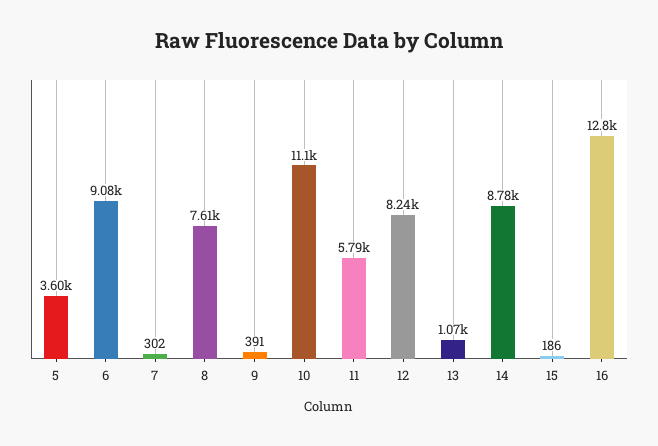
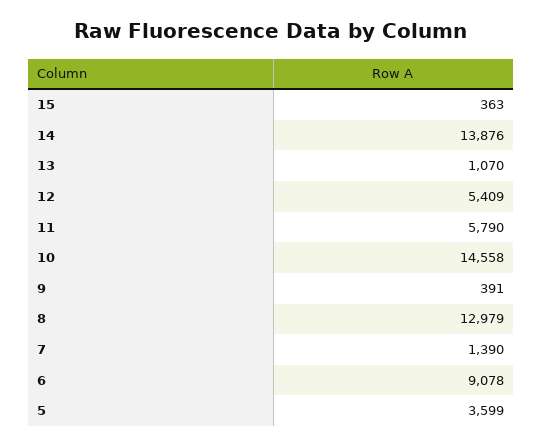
  {
    "5": 3599,
    "6": 9078,
-   "7": 302,
+   "7": 1390,
-   "8": 7610,
+   "8": 12979,
    "9": 391,
-   "10": 11100,
+   "10": 14558,
    "11": 5790,
-   "12": 8240,
+   "12": 5409,
    "13": 1070,
-   "14": 8780,
+   "14": 13876,
-   "15": 186,
+   "15": 363
-   "16": 12800
  }

